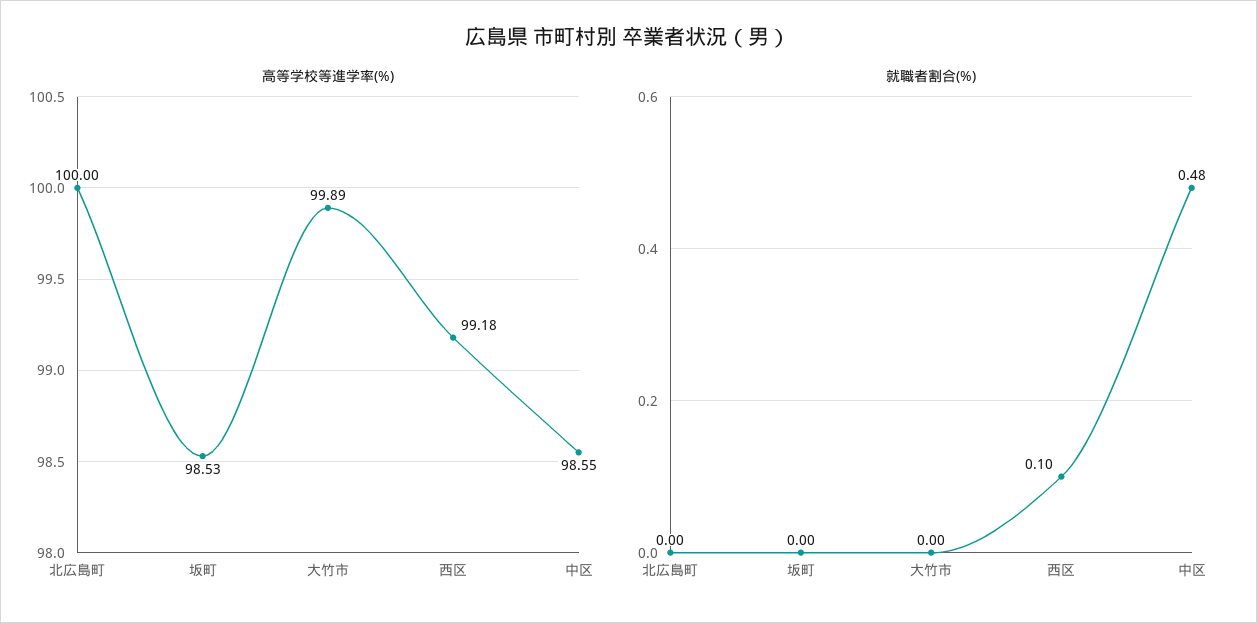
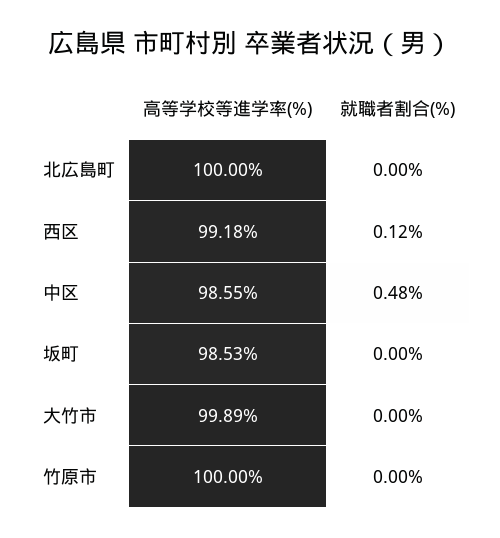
  {
    "高等学校等進学率(%)": {
      "北広島町": 100,
      "坂町": 98.53,
      "大竹市": 99.89,
      "西区": 99.18,
-     "中区": 98.55
+     "中区": 98.55,
+     "竹原市": 100
    },
    "就職者割合(%)": {
      "北広島町": 0,
      "坂町": 0,
      "大竹市": 0,
-     "西区": 0.1,
+     "西区": 0.12,
-     "中区": 0.48
+     "中区": 0.48,
+     "竹原市": 0
    }
  }

